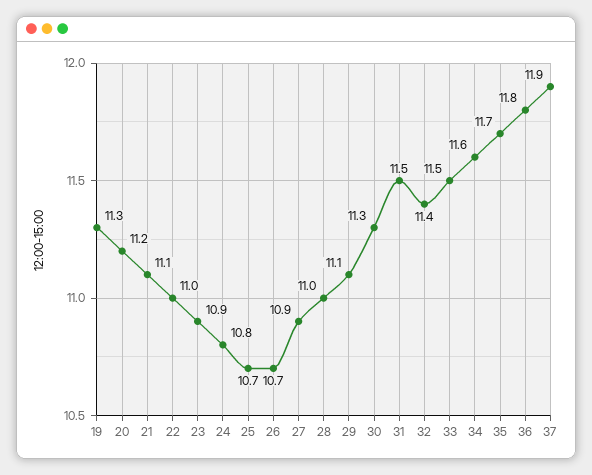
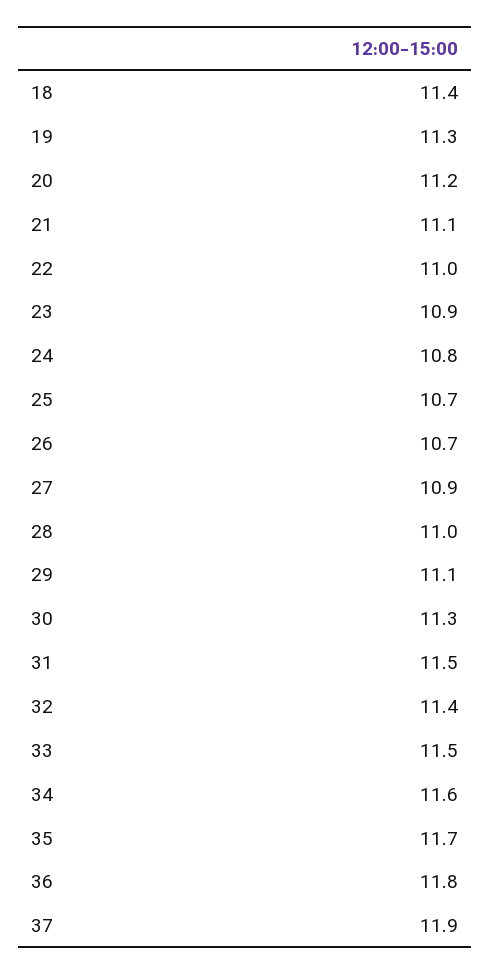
  {
    "19": 11.3,
    "20": 11.2,
    "21": 11.1,
    "22": 11,
    "23": 10.9,
    "24": 10.8,
    "25": 10.7,
    "26": 10.7,
    "27": 10.9,
    "28": 11,
    "29": 11.1,
    "30": 11.3,
    "31": 11.5,
    "32": 11.4,
    "33": 11.5,
    "34": 11.6,
    "35": 11.7,
    "36": 11.8,
-   "37": 11.9
+   "37": 11.9,
+   "18": 11.4
  }

